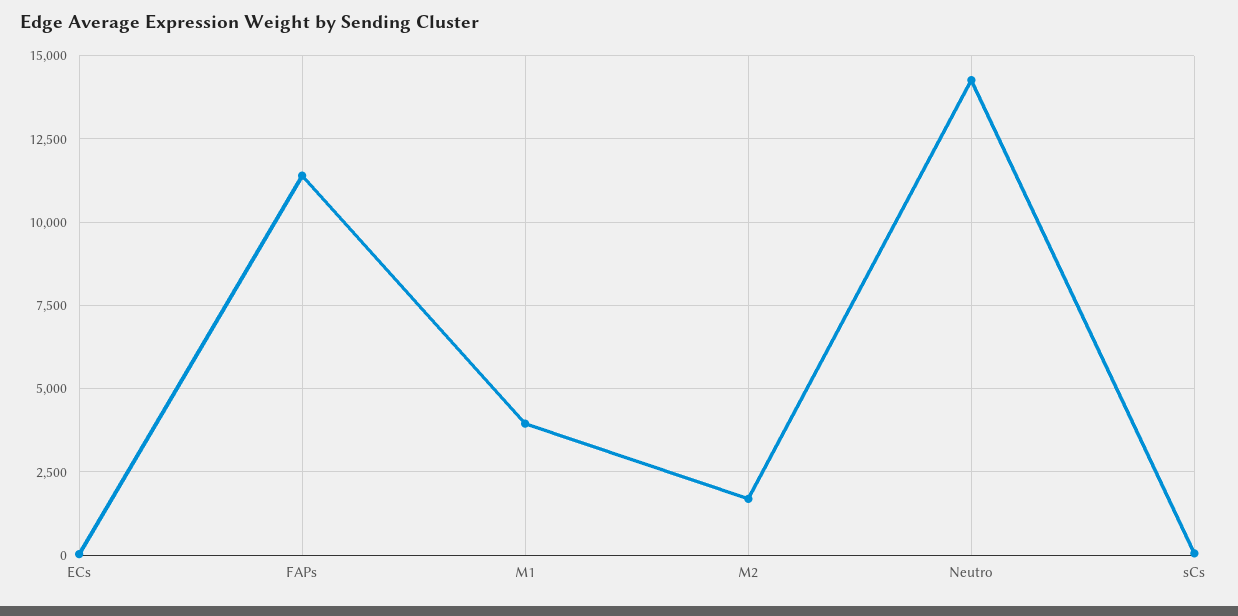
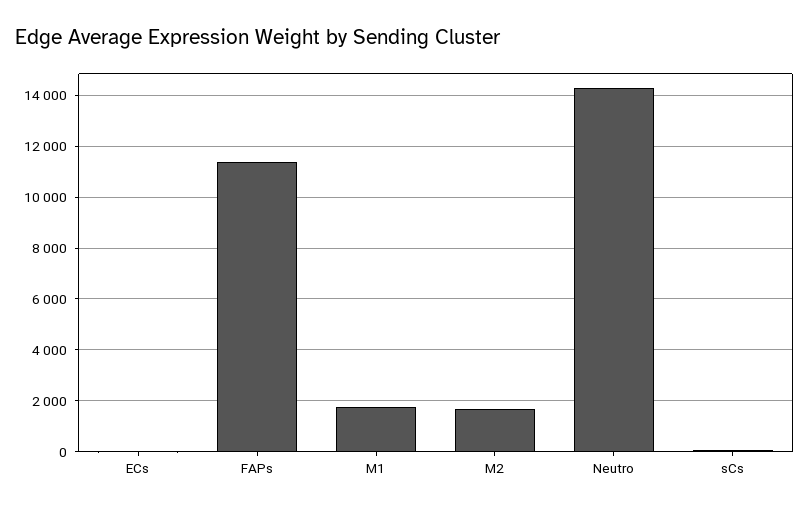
  {
    "ECs": 0,
    "FAPs": 11500,
-   "M1": 4000,
+   "M1": 1750,
    "M2": 1750,
    "Neutro": 14250,
    "sCs": 0
  }

